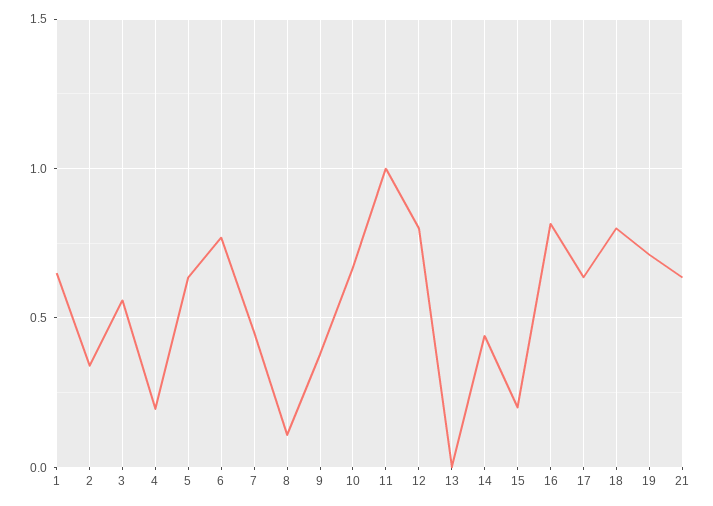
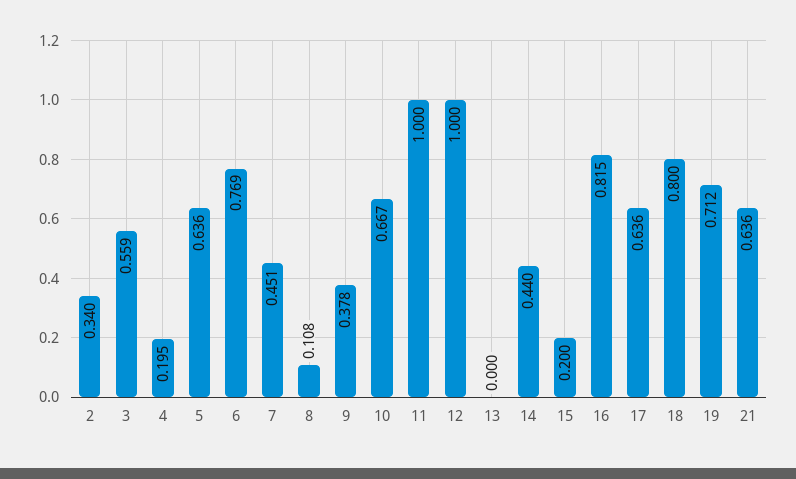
  {
-   "1": 0.65,
    "2": 0.34,
    "3": 0.559,
    "4": 0.195,
    "5": 0.636,
    "6": 0.769,
    "7": 0.451,
    "8": 0.108,
    "9": 0.378,
    "10": 0.667,
    "11": 1,
-   "12": 0.8,
+   "12": 1,
    "13": 0,
    "14": 0.44,
    "15": 0.2,
    "16": 0.815,
    "17": 0.636,
    "18": 0.8,
    "19": 0.712,
    "21": 0.636
  }

